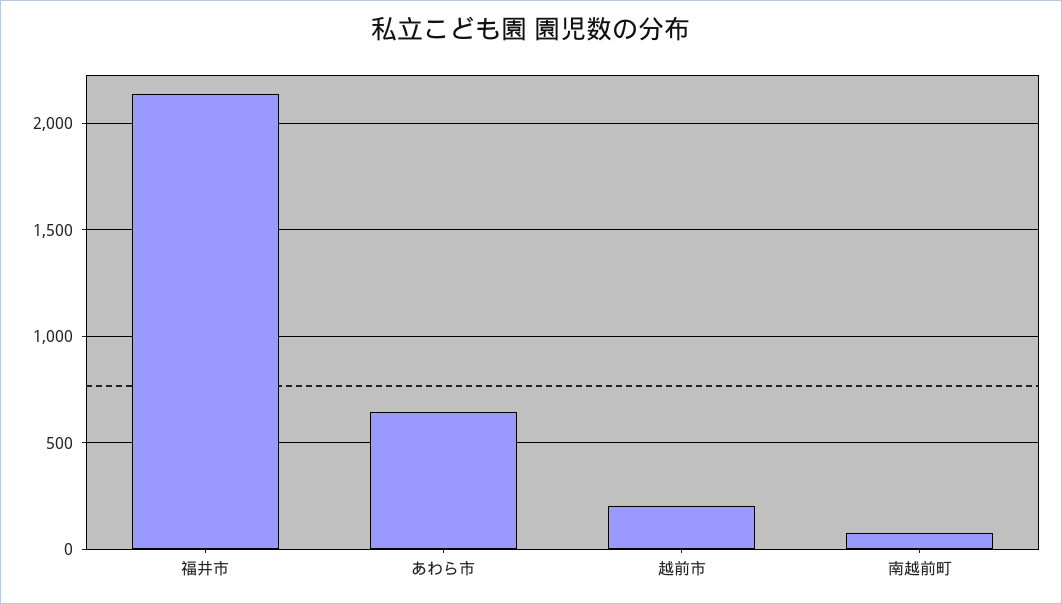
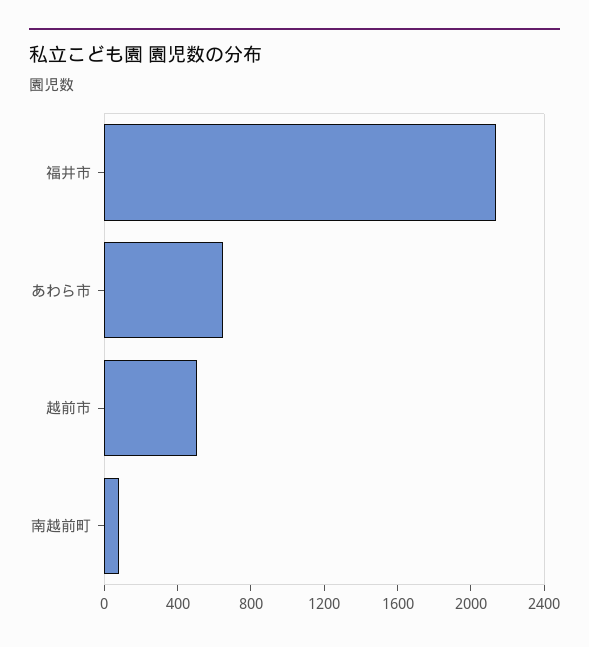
  {
    "福井市": 2150,
    "あわら市": 650,
-   "越前市": 200,
+   "越前市": 500,
    "南越前町": 100
  }

